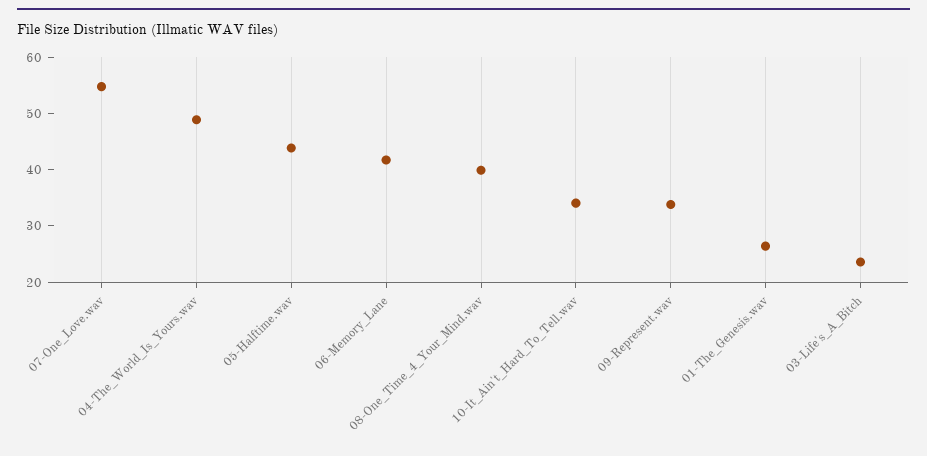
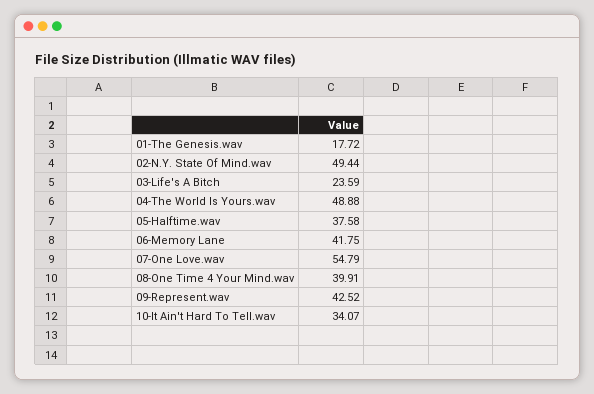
  {
    "07-One_Love.wav": 54.79,
    "04-The_World_Is_Yours.wav": 48.88,
-   "05-Halftime.wav": 44,
+   "05-Halftime.wav": 37.58,
    "06-Memory_Lane": 41.75,
    "08-One_Time_4_Your_Mind.wav": 39.91,
    "10-It_Ain't_Hard_To_Tell.wav": 34.07,
-   "09-Represent.wav": 34,
+   "09-Represent.wav": 42.52,
-   "01-The_Genesis.wav": 26,
+   "01-The_Genesis.wav": 17.72,
-   "03-Life's_A_Bitch": 23.59
+   "03-Life's_A_Bitch": 23.59,
+   "02-N.Y. State Of Mind.wav": 49.44
  }

